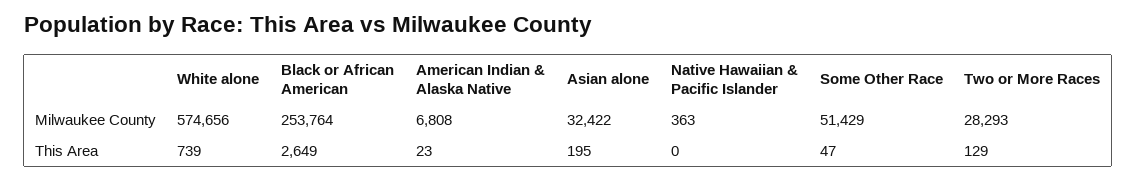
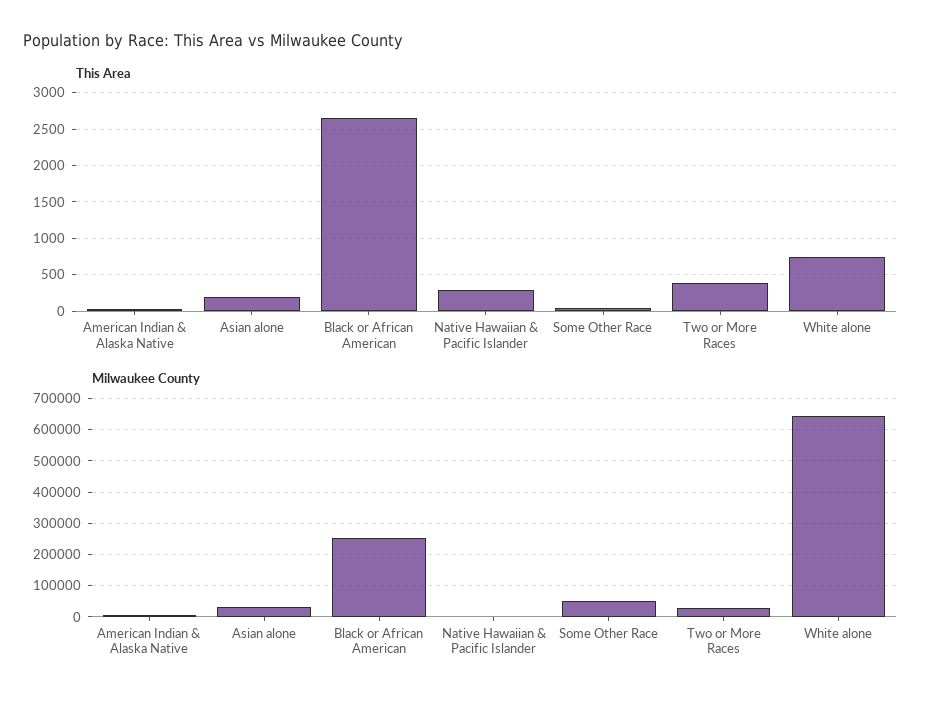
  {
    "Milwaukee County": {
-     "White alone": 574656,
+     "White alone": 640000,
      "Black or African American": 253764,
      "American Indian & Alaska Native": 6808,
      "Asian alone": 32422,
      "Native Hawaiian & Pacific Islander": 363,
      "Some Other Race": 51429,
      "Two or More Races": 28293
    },
    "This Area": {
      "White alone": 739,
      "Black or African American": 2649,
      "American Indian & Alaska Native": 23,
      "Asian alone": 195,
-     "Native Hawaiian & Pacific Islander": 0,
+     "Native Hawaiian & Pacific Islander": 300,
      "Some Other Race": 47,
-     "Two or More Races": 129
+     "Two or More Races": 400
    }
  }

